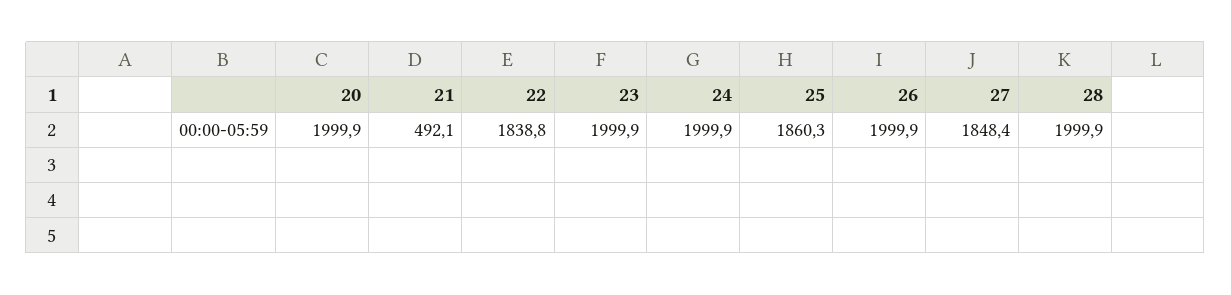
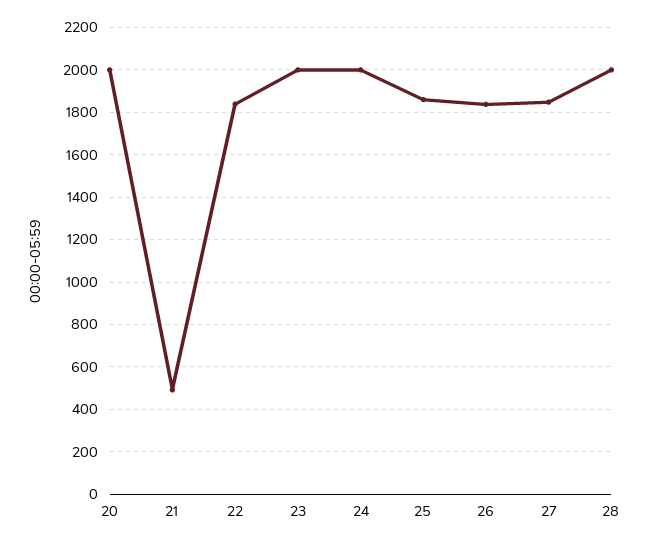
  {
    "20": 1999.9,
    "21": 492.1,
    "22": 1838.8,
    "23": 1999.9,
    "24": 1999.9,
    "25": 1860.3,
-   "26": 1999.9,
+   "26": 1850,
    "27": 1848.4,
    "28": 1999.9
  }

